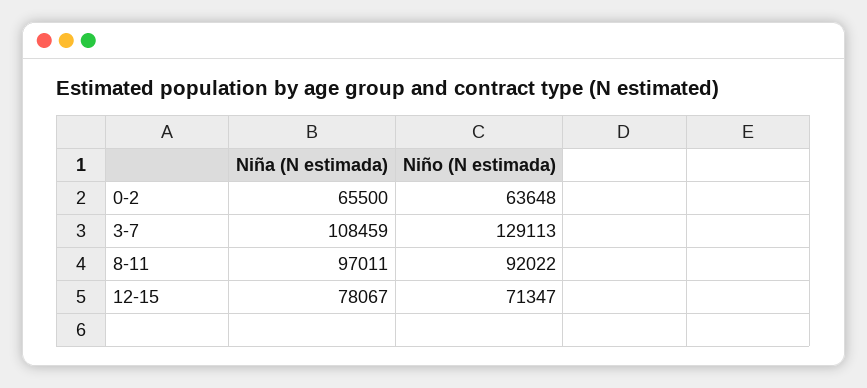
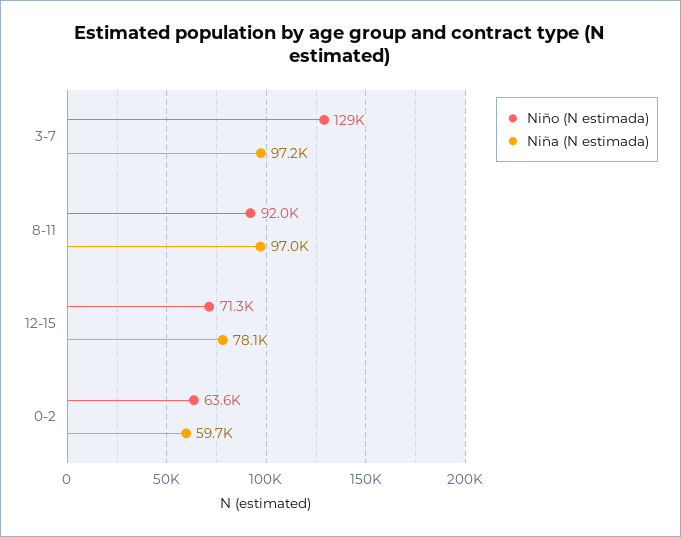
  {
    "Niña (N estimada)": {
-     "0-2": 65500,
+     "0-2": 59700,
-     "3-7": 108459,
+     "3-7": 97200,
      "8-11": 97011,
      "12-15": 78067
    },
    "Niño (N estimada)": {
      "0-2": 63648,
      "3-7": 129113,
      "8-11": 92022,
      "12-15": 71347
    }
  }

